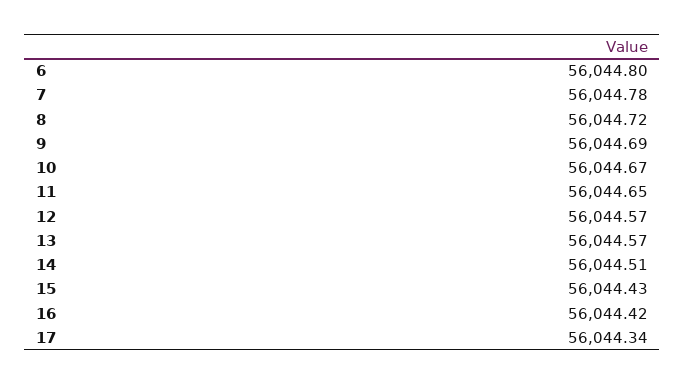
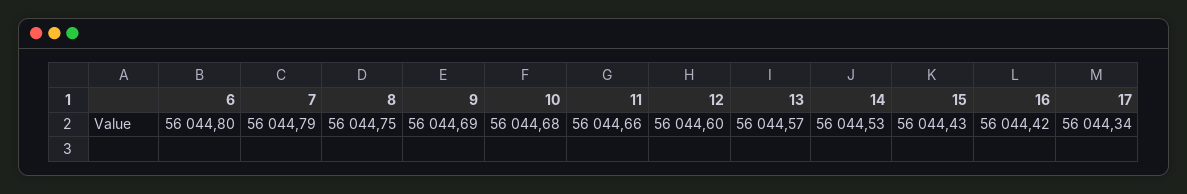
  {
    "6": 56044.8,
-   "7": 56044.78,
+   "7": 56044.79,
-   "8": 56044.72,
+   "8": 56044.75,
    "9": 56044.69,
-   "10": 56044.67,
+   "10": 56044.68,
-   "11": 56044.65,
+   "11": 56044.66,
-   "12": 56044.57,
+   "12": 56044.6,
    "13": 56044.57,
-   "14": 56044.51,
+   "14": 56044.53,
    "15": 56044.43,
    "16": 56044.42,
    "17": 56044.34
  }

